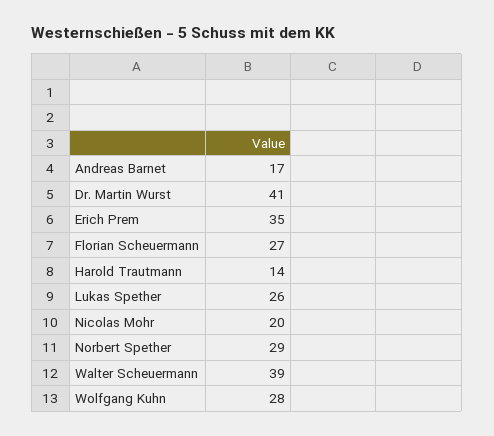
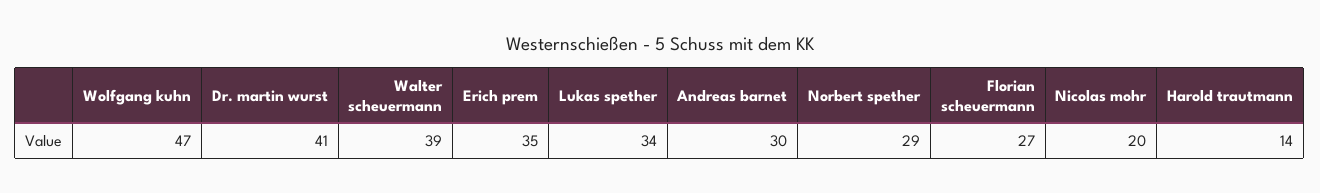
  {
-   "Andreas Barnet": 17,
+   "Andreas Barnet": 30,
    "Dr. Martin Wurst": 41,
    "Erich Prem": 35,
    "Florian Scheuermann": 27,
    "Harold Trautmann": 14,
-   "Lukas Spether": 26,
+   "Lukas Spether": 34,
    "Nicolas Mohr": 20,
    "Norbert Spether": 29,
    "Walter Scheuermann": 39,
-   "Wolfgang Kuhn": 28
+   "Wolfgang Kuhn": 47
  }

